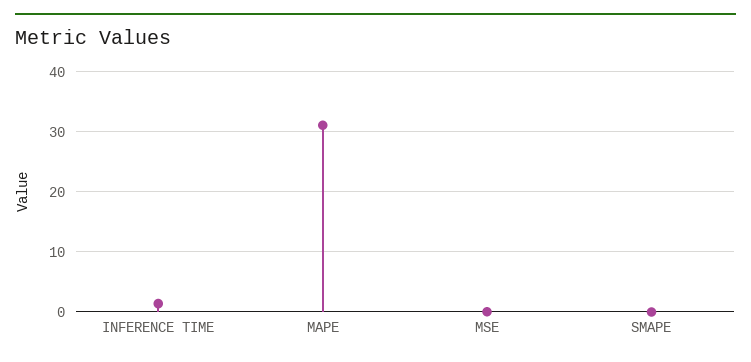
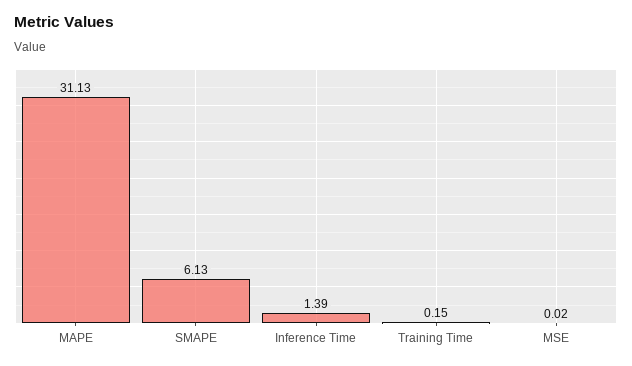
  {
    "INFERENCE TIME": 1.39,
    "MAPE": 31.13,
    "MSE": 0.02,
-   "SMAPE": 0
+   "SMAPE": 6.13,
+   "Training Time": 0.15
  }

